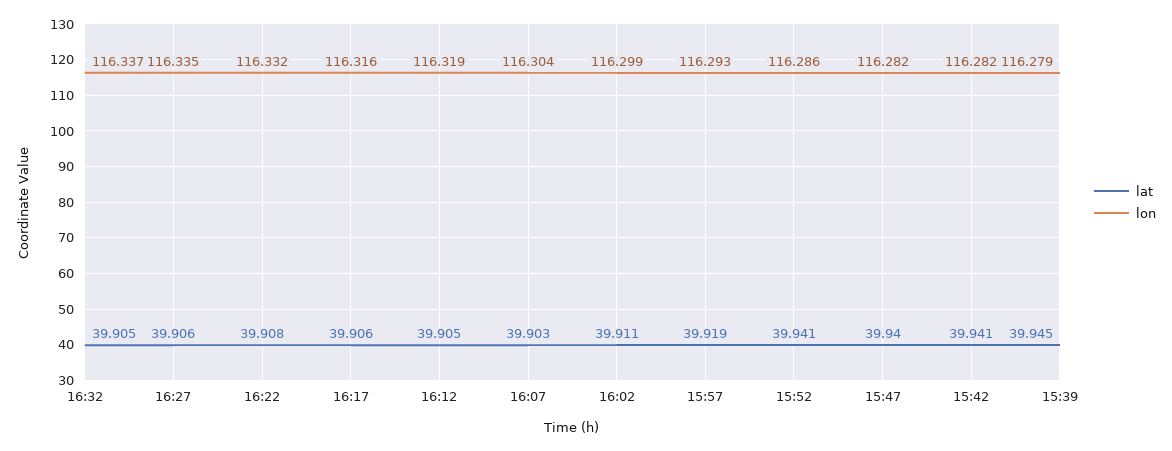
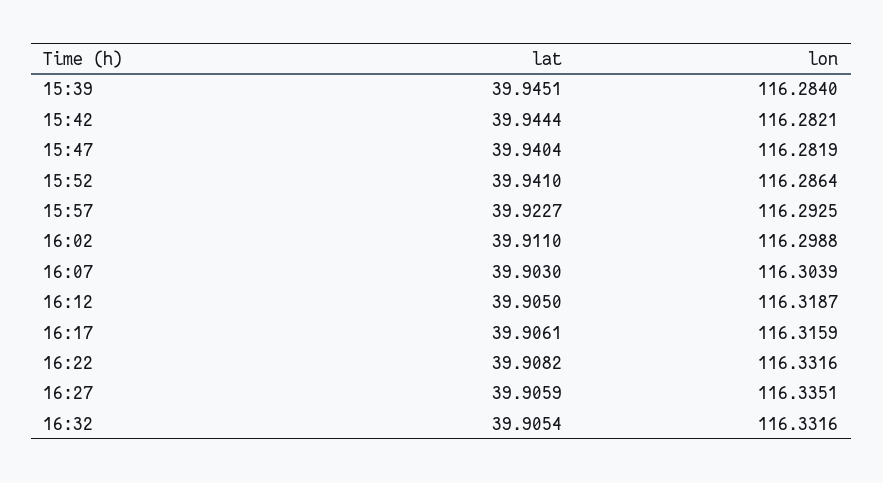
  {
    "lat": {
      "16:32": 39.9054,
      "16:27": 39.9059,
      "16:22": 39.9082,
      "16:17": 39.9061,
      "16:12": 39.905,
      "16:07": 39.903,
      "16:02": 39.911,
-     "15:57": 39.919,
+     "15:57": 39.9227,
      "15:52": 39.941,
      "15:47": 39.9404,
-     "15:42": 39.941,
+     "15:42": 39.9444,
      "15:39": 39.9451
    },
    "lon": {
-     "16:32": 116.337,
+     "16:32": 116.3316,
      "16:27": 116.3351,
      "16:22": 116.3316,
      "16:17": 116.3159,
      "16:12": 116.3187,
      "16:07": 116.3039,
      "16:02": 116.2988,
      "15:57": 116.2925,
      "15:52": 116.2864,
      "15:47": 116.2819,
      "15:42": 116.2821,
-     "15:39": 116.279
+     "15:39": 116.284
    }
  }

